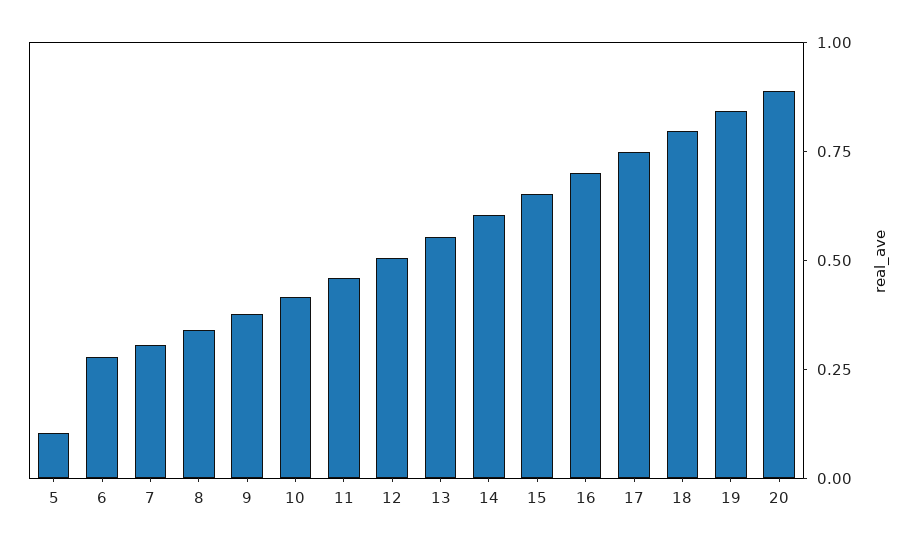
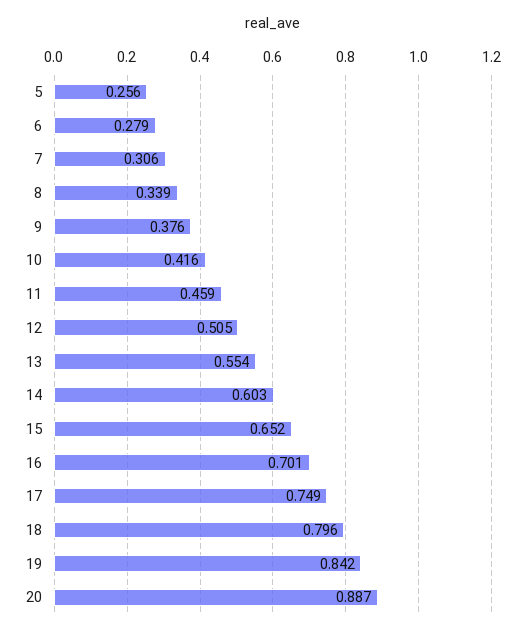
  {
-   "5": 0.1,
+   "5": 0.256,
    "6": 0.279,
    "7": 0.306,
    "8": 0.339,
    "9": 0.376,
    "10": 0.416,
    "11": 0.459,
    "12": 0.505,
    "13": 0.554,
    "14": 0.603,
    "15": 0.652,
    "16": 0.701,
    "17": 0.749,
    "18": 0.796,
    "19": 0.842,
    "20": 0.887
  }

